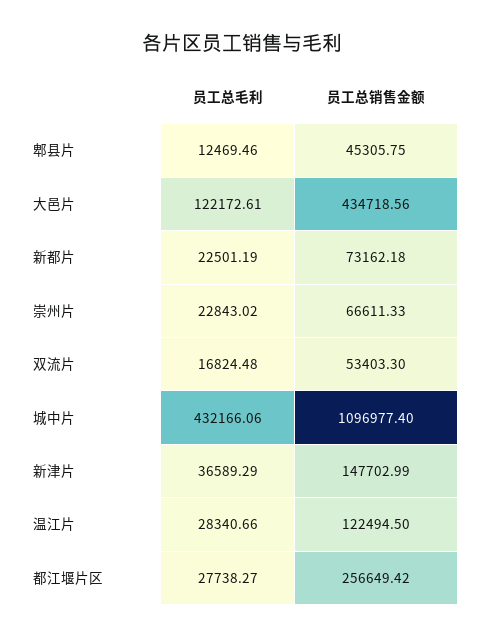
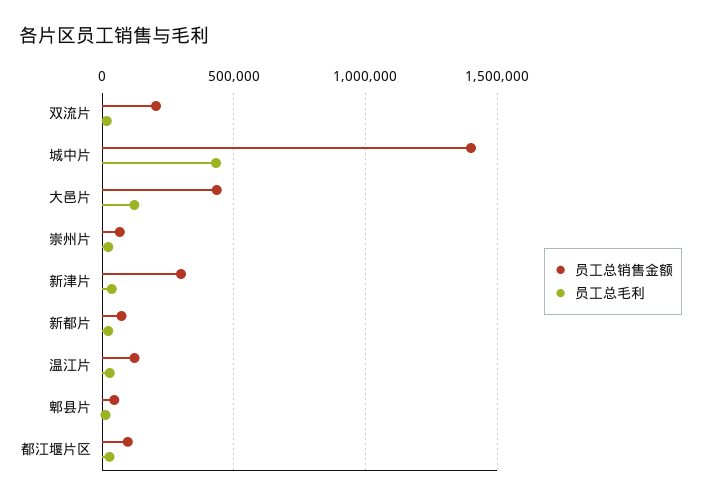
  {
    "员工总毛利": {
      "郫县片": 12469.46,
      "大邑片": 122172.61,
      "新都片": 22501.19,
      "崇州片": 22843.02,
      "双流片": 16824.48,
      "城中片": 432166.06,
      "新津片": 36589.29,
      "温江片": 28340.66,
      "都江堰片区": 27738.27
    },
    "员工总销售金额": {
      "郫县片": 45305.75,
      "大邑片": 434718.56,
      "新都片": 73162.18,
      "崇州片": 66611.33,
-     "双流片": 53403.3,
+     "双流片": 200000,
-     "城中片": 1096977.4,
+     "城中片": 1400000,
-     "新津片": 147702.99,
+     "新津片": 300000,
      "温江片": 122494.5,
-     "都江堰片区": 256649.42
+     "都江堰片区": 100000
    }
  }

